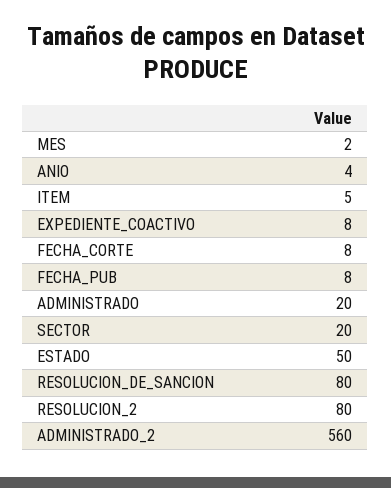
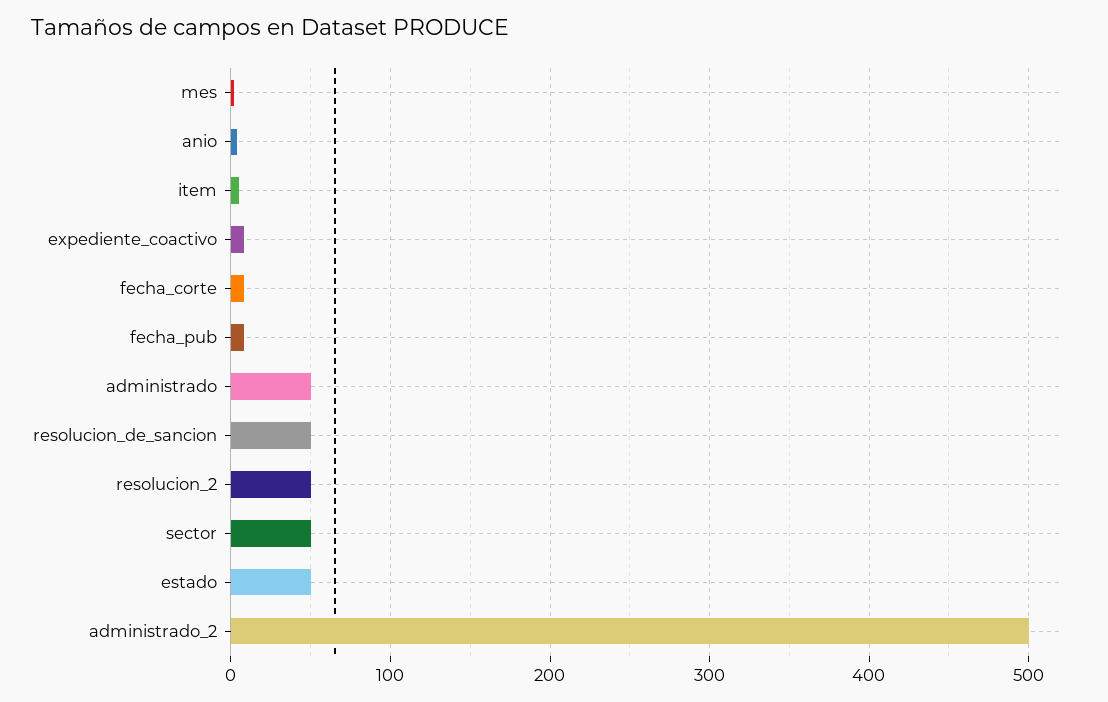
  {
    "MES": 2,
    "ANIO": 4,
    "ITEM": 5,
    "EXPEDIENTE_COACTIVO": 8,
    "FECHA_CORTE": 8,
    "FECHA_PUB": 8,
-   "ADMINISTRADO": 20,
+   "ADMINISTRADO": 50,
-   "SECTOR": 20,
+   "SECTOR": 50,
    "ESTADO": 50,
-   "RESOLUCION_DE_SANCION": 80,
+   "RESOLUCION_DE_SANCION": 50,
-   "RESOLUCION_2": 80,
+   "RESOLUCION_2": 50,
-   "ADMINISTRADO_2": 560
+   "ADMINISTRADO_2": 500
  }

